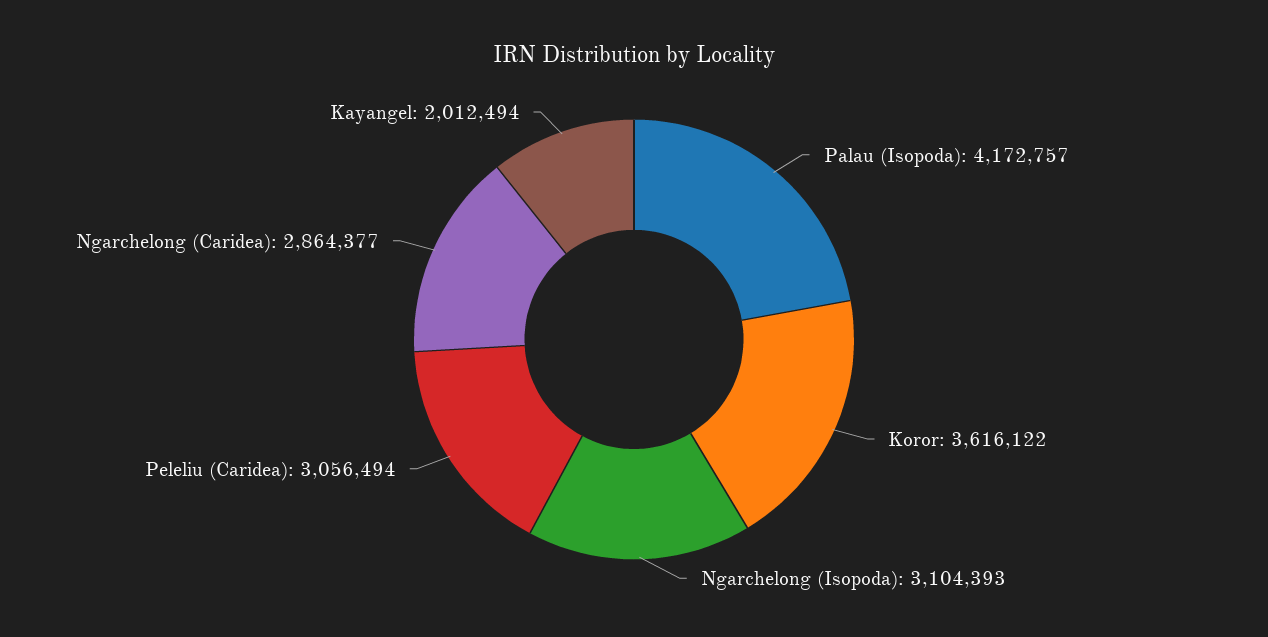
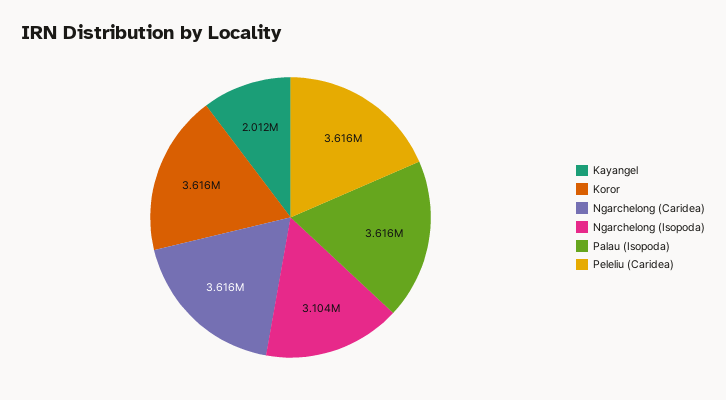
  {
-   "Palau (Isopoda)": 4172757,
+   "Palau (Isopoda)": 3616000,
    "Koror": 3616122,
    "Ngarchelong (Isopoda)": 3104393,
-   "Peleliu (Caridea)": 3056494,
+   "Peleliu (Caridea)": 3616000,
-   "Ngarchelong (Caridea)": 2864377,
+   "Ngarchelong (Caridea)": 3616000,
    "Kayangel": 2012494
  }

